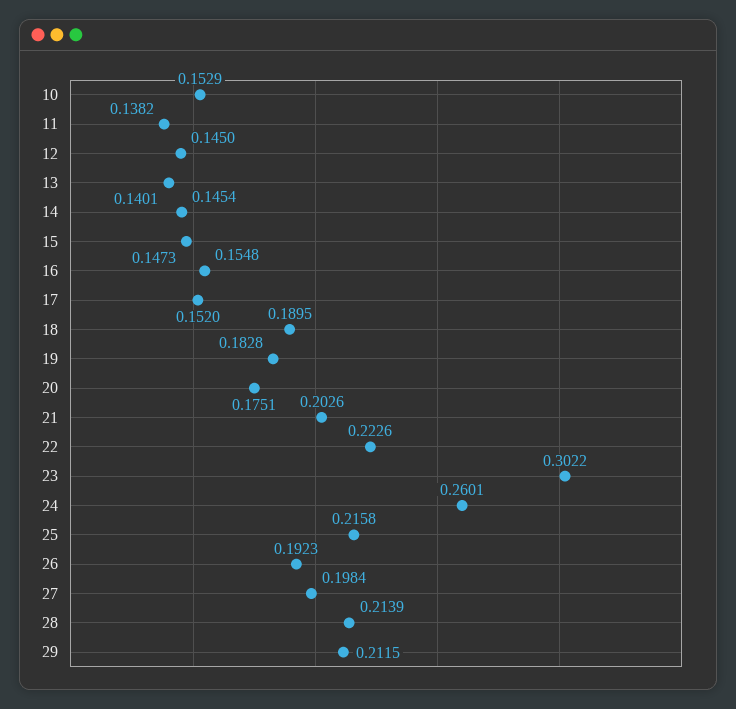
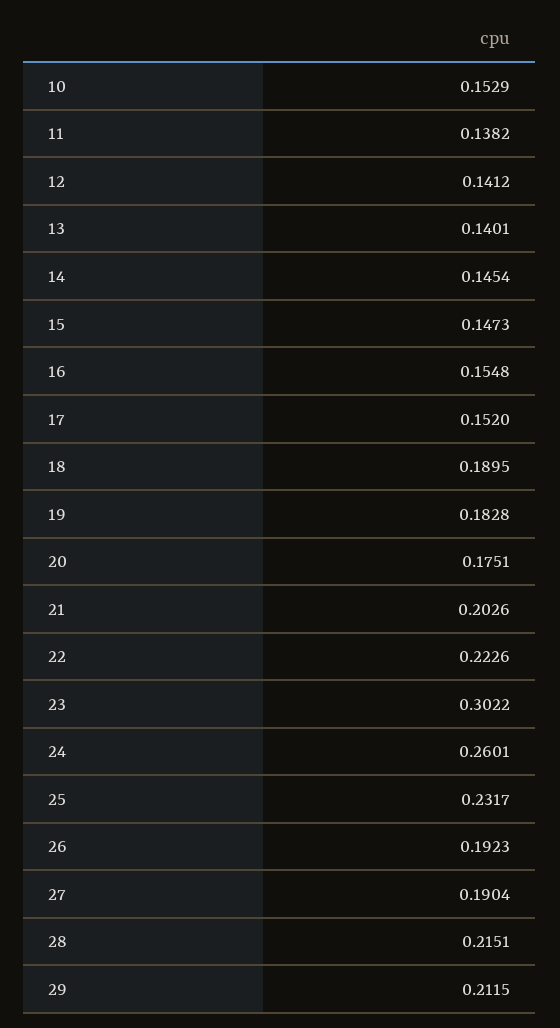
  {
    "10": 0.1529,
    "11": 0.1382,
-   "12": 0.145,
+   "12": 0.1412,
    "13": 0.1401,
    "14": 0.1454,
    "15": 0.1473,
    "16": 0.1548,
    "17": 0.152,
    "18": 0.1895,
    "19": 0.1828,
    "20": 0.1751,
    "21": 0.2026,
    "22": 0.2226,
    "23": 0.3022,
    "24": 0.2601,
-   "25": 0.2158,
+   "25": 0.2317,
    "26": 0.1923,
-   "27": 0.1984,
+   "27": 0.1904,
-   "28": 0.2139,
+   "28": 0.2151,
    "29": 0.2115
  }

